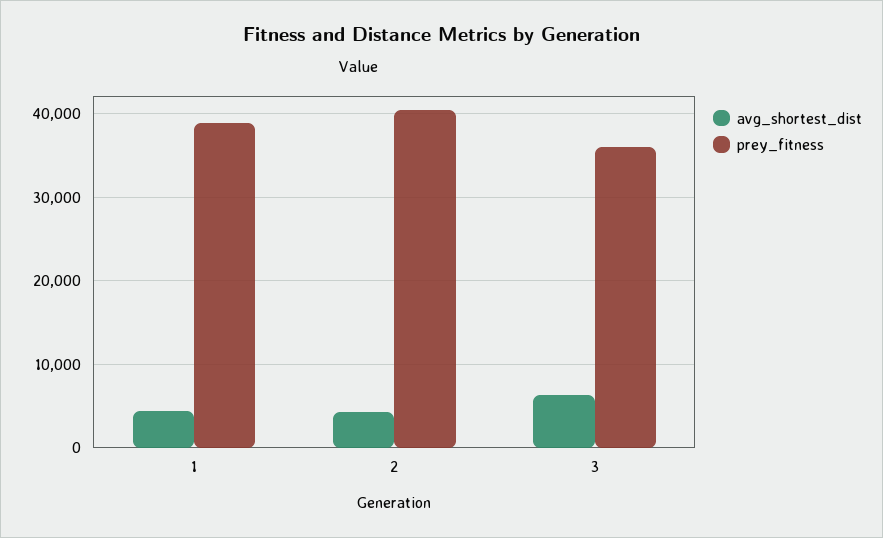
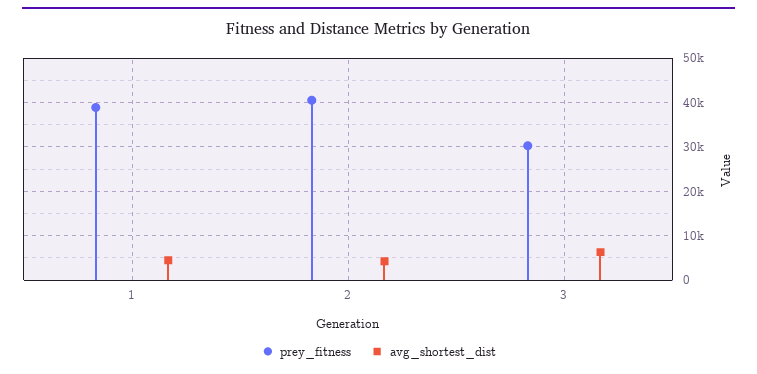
  {
    "avg_shortest_dist": {
      "1": 4000,
      "2": 4000,
      "3": 6000
    },
    "prey_fitness": {
      "1": 39000,
      "2": 40000,
-     "3": 36000
+     "3": 30000
    }
  }

